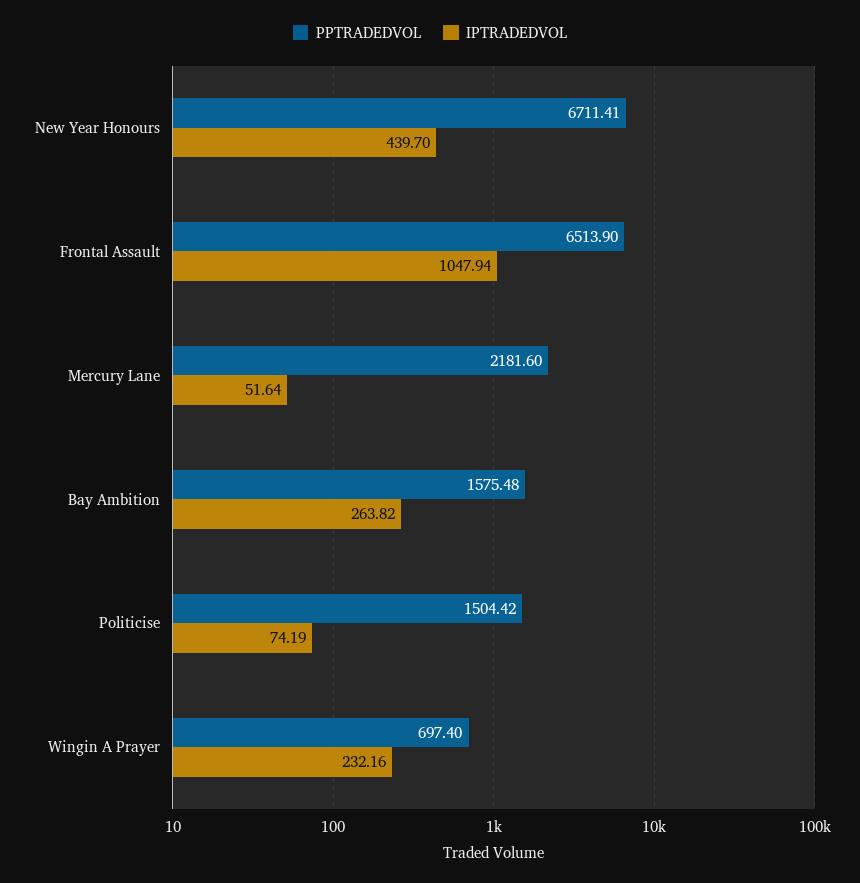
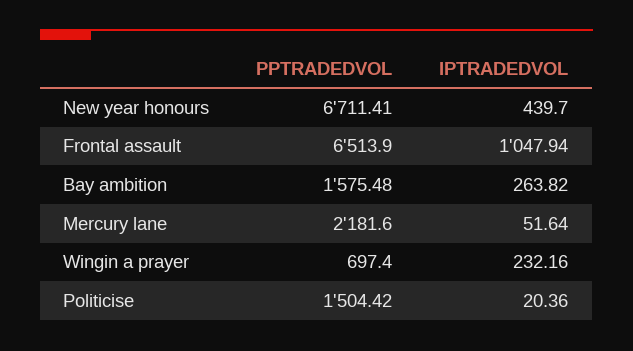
  {
    "PPTRADEDVOL": {
      "New Year Honours": 6711.41,
      "Frontal Assault": 6513.9,
      "Mercury Lane": 2181.6,
      "Bay Ambition": 1575.48,
      "Politicise": 1504.42,
      "Wingin A Prayer": 697.4
    },
    "IPTRADEDVOL": {
      "New Year Honours": 439.7,
      "Frontal Assault": 1047.94,
      "Mercury Lane": 51.64,
      "Bay Ambition": 263.82,
-     "Politicise": 74.19,
+     "Politicise": 20.36,
      "Wingin A Prayer": 232.16
    }
  }

